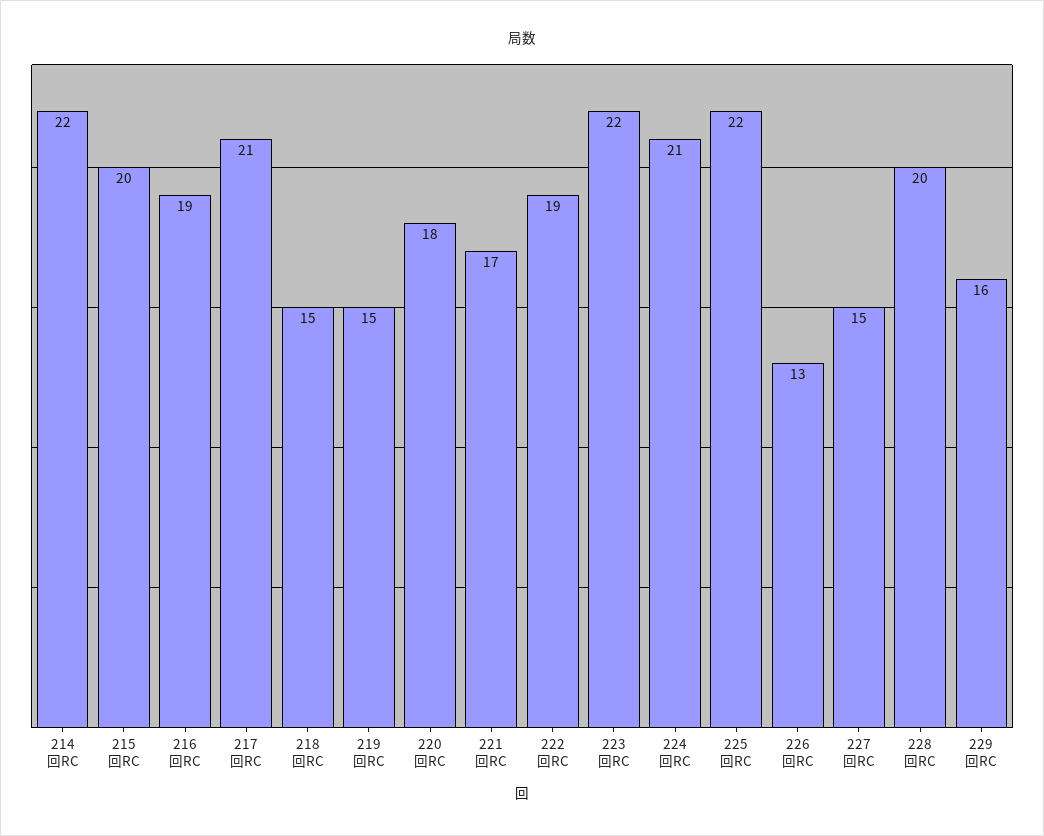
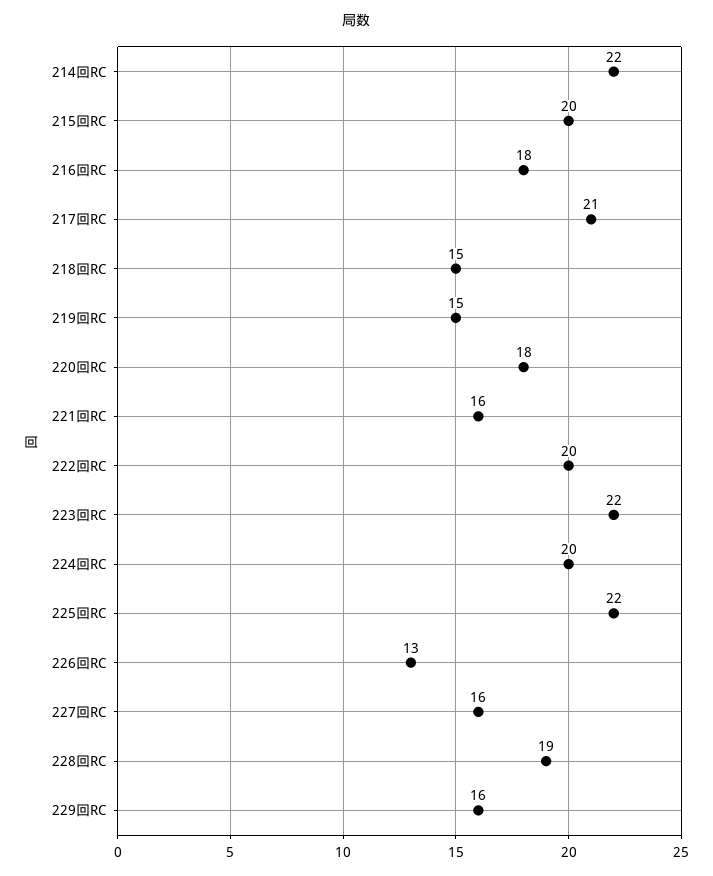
  {
    "214回RC": 22,
    "215回RC": 20,
-   "216回RC": 19,
+   "216回RC": 18,
    "217回RC": 21,
    "218回RC": 15,
    "219回RC": 15,
    "220回RC": 18,
-   "221回RC": 17,
+   "221回RC": 16,
-   "222回RC": 19,
+   "222回RC": 20,
    "223回RC": 22,
-   "224回RC": 21,
+   "224回RC": 20,
    "225回RC": 22,
    "226回RC": 13,
-   "227回RC": 15,
+   "227回RC": 16,
-   "228回RC": 20,
+   "228回RC": 19,
    "229回RC": 16
  }

